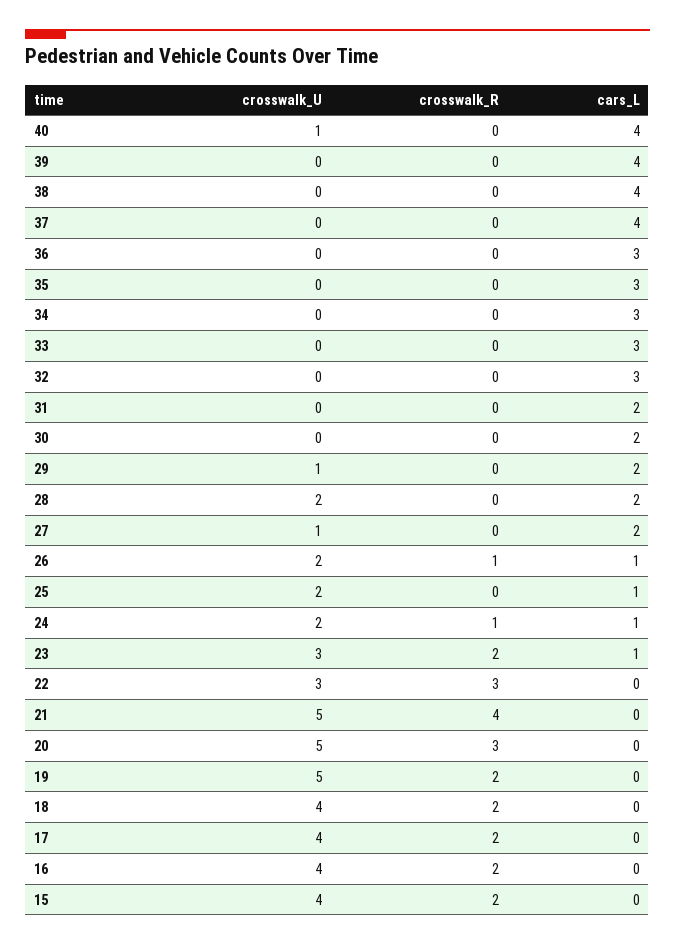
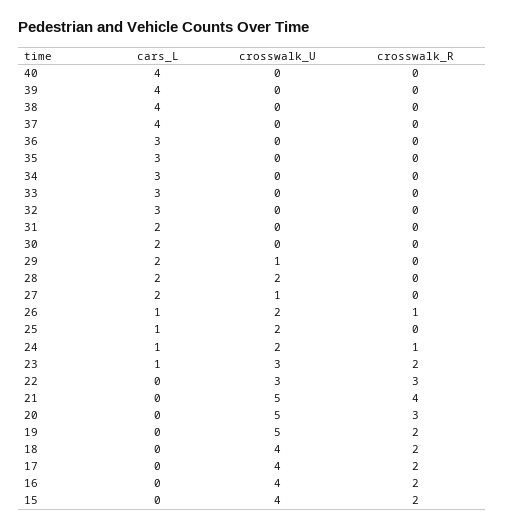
  {
    "crosswalk_U": {
-     "40": 1,
+     "40": 0,
      "39": 0,
      "38": 0,
      "37": 0,
      "36": 0,
      "35": 0,
      "34": 0,
      "33": 0,
      "32": 0,
      "31": 0,
      "30": 0,
      "29": 1,
      "28": 2,
      "27": 1,
      "26": 2,
      "25": 2,
      "24": 2,
      "23": 3,
      "22": 3,
      "21": 5,
      "20": 5,
      "19": 5,
      "18": 4,
      "17": 4,
      "16": 4,
      "15": 4
    },
    "crosswalk_R": {
      "40": 0,
      "39": 0,
      "38": 0,
      "37": 0,
      "36": 0,
      "35": 0,
      "34": 0,
      "33": 0,
      "32": 0,
      "31": 0,
      "30": 0,
      "29": 0,
      "28": 0,
      "27": 0,
      "26": 1,
      "25": 0,
      "24": 1,
      "23": 2,
      "22": 3,
      "21": 4,
      "20": 3,
      "19": 2,
      "18": 2,
      "17": 2,
      "16": 2,
      "15": 2
    },
    "cars_L": {
      "40": 4,
      "39": 4,
      "38": 4,
      "37": 4,
      "36": 3,
      "35": 3,
      "34": 3,
      "33": 3,
      "32": 3,
      "31": 2,
      "30": 2,
      "29": 2,
      "28": 2,
      "27": 2,
      "26": 1,
      "25": 1,
      "24": 1,
      "23": 1,
      "22": 0,
      "21": 0,
      "20": 0,
      "19": 0,
      "18": 0,
      "17": 0,
      "16": 0,
      "15": 0
    }
  }

